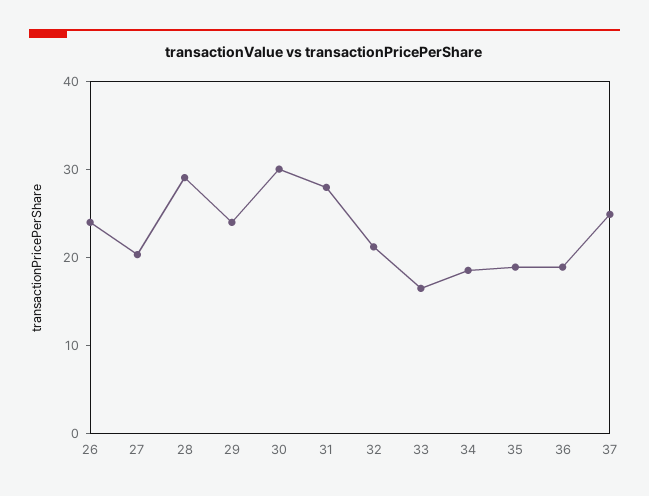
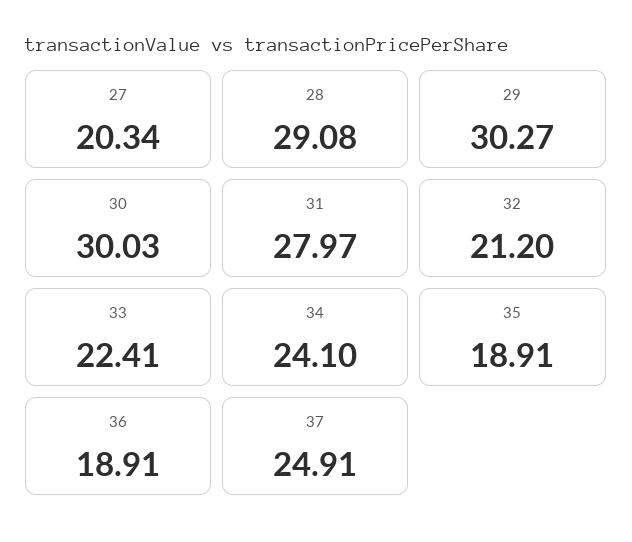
  {
-   "26": 24,
    "27": 20.34,
    "28": 29.08,
-   "29": 24,
+   "29": 30.27,
    "30": 30.03,
    "31": 27.97,
    "32": 21.2,
-   "33": 16,
+   "33": 22.41,
-   "34": 18,
+   "34": 24.1,
    "35": 18.91,
    "36": 18.91,
    "37": 24.91
  }

